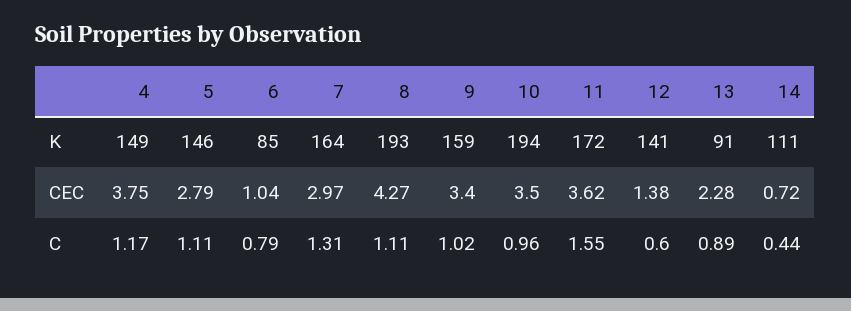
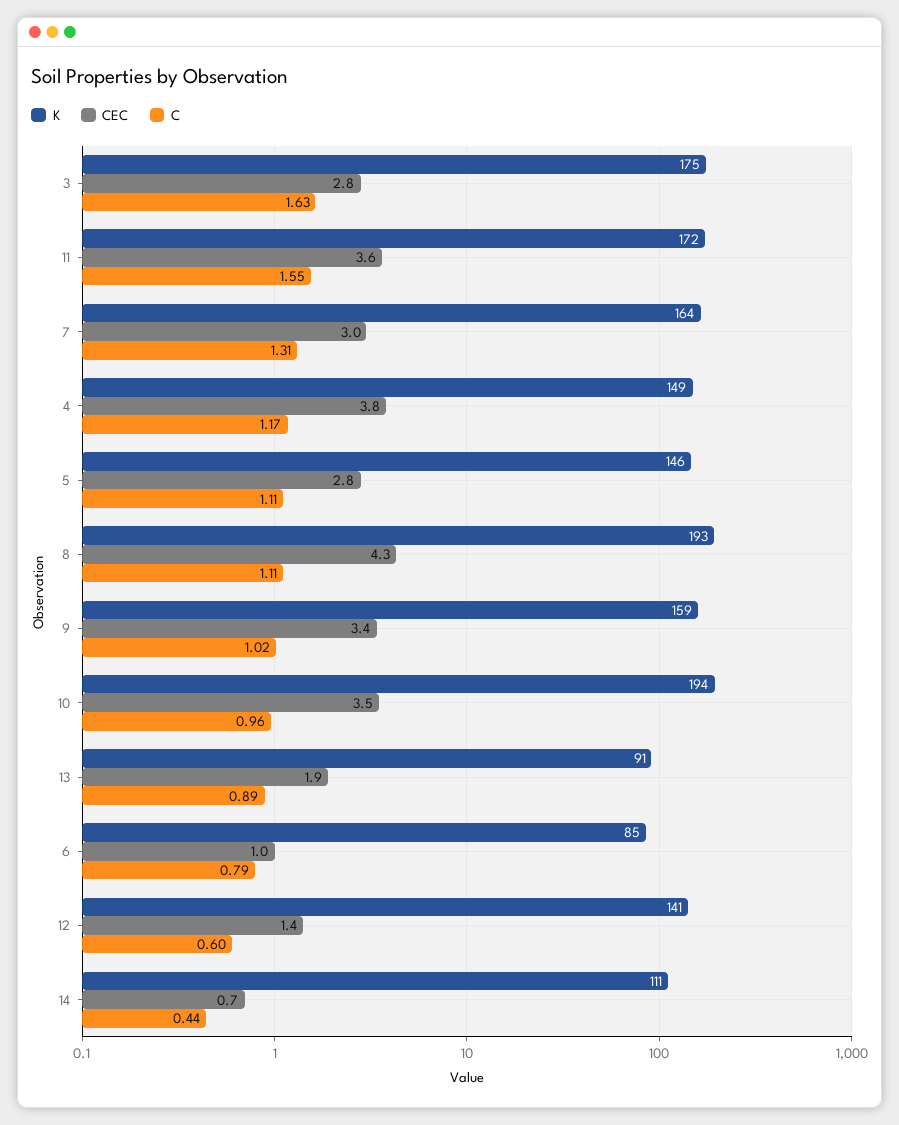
  {
    "K": {
      "4": 149,
      "5": 146,
      "6": 85,
      "7": 164,
      "8": 193,
      "9": 159,
      "10": 194,
      "11": 172,
      "12": 141,
      "13": 91,
-     "14": 111
+     "14": 111,
+     "3": 175
    },
    "CEC": {
      "4": 3.75,
      "5": 2.79,
      "6": 1.04,
      "7": 2.97,
      "8": 4.27,
      "9": 3.4,
      "10": 3.5,
      "11": 3.62,
      "12": 1.38,
-     "13": 2.28,
+     "13": 1.9,
-     "14": 0.72
+     "14": 0.72,
+     "3": 2.8
    },
    "C": {
      "4": 1.17,
      "5": 1.11,
      "6": 0.79,
      "7": 1.31,
      "8": 1.11,
      "9": 1.02,
      "10": 0.96,
      "11": 1.55,
      "12": 0.6,
      "13": 0.89,
-     "14": 0.44
+     "14": 0.44,
+     "3": 1.63
    }
  }

